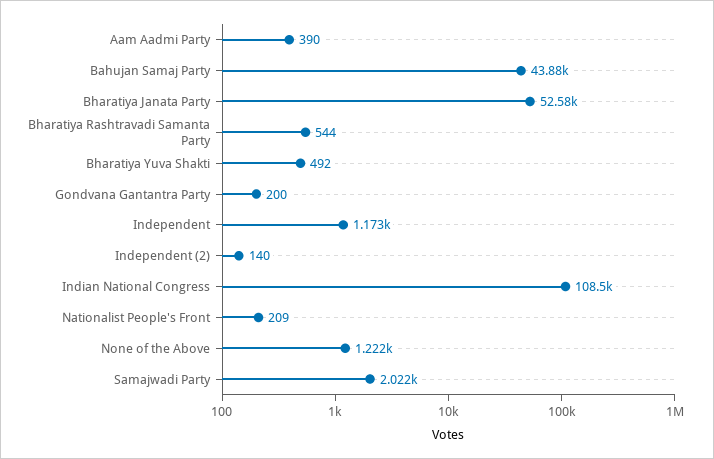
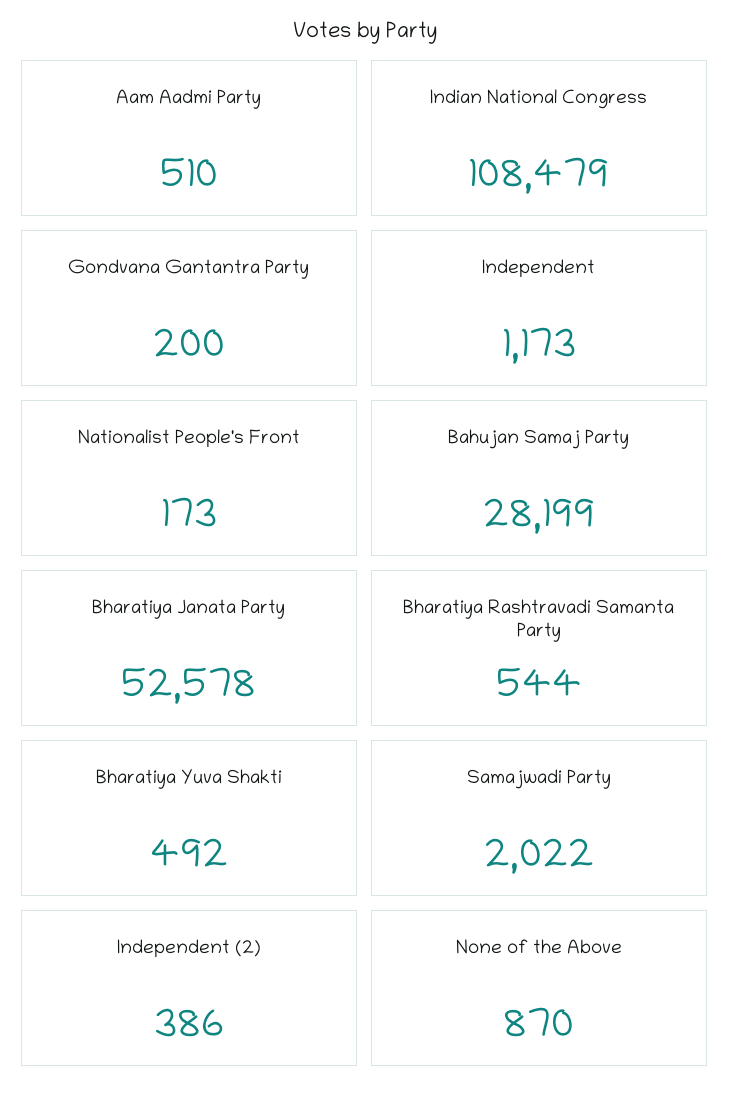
  {
-   "Aam Aadmi Party": 390,
+   "Aam Aadmi Party": 510,
-   "Bahujan Samaj Party": 43880,
+   "Bahujan Samaj Party": 28199,
    "Bharatiya Janata Party": 52578,
    "Bharatiya Rashtravadi Samanta Party": 544,
    "Bharatiya Yuva Shakti": 492,
    "Gondvana Gantantra Party": 200,
    "Independent": 1173,
-   "Independent (2)": 140,
+   "Independent (2)": 386,
    "Indian National Congress": 108479,
-   "Nationalist People's Front": 209,
+   "Nationalist People's Front": 173,
-   "None of the Above": 1222,
+   "None of the Above": 870,
    "Samajwadi Party": 2022
  }

